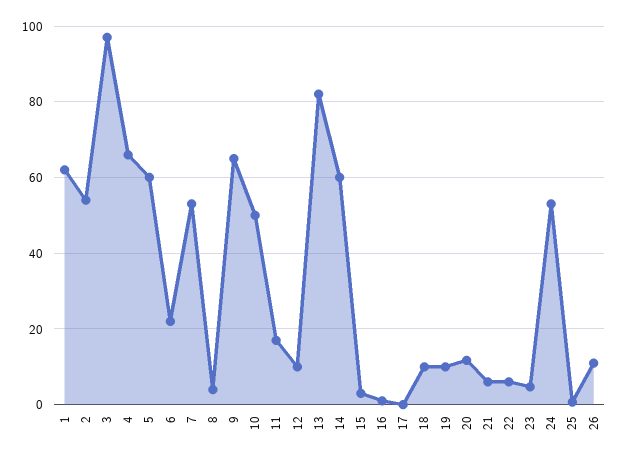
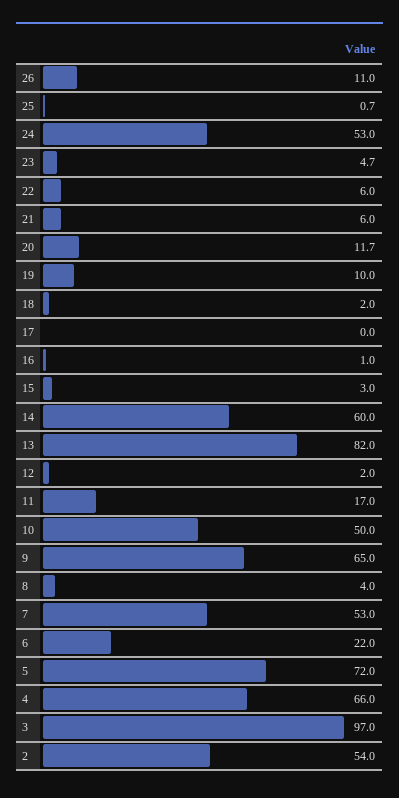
  {
-   "1": 62,
    "2": 54,
    "3": 97,
    "4": 66,
-   "5": 60,
+   "5": 72,
    "6": 22,
    "7": 53,
    "8": 4,
    "9": 65,
    "10": 50,
    "11": 17,
-   "12": 10,
+   "12": 2,
    "13": 82,
    "14": 60,
    "15": 3,
    "16": 1,
    "17": 0,
-   "18": 10,
+   "18": 2,
    "19": 10,
    "20": 11.7,
    "21": 6,
    "22": 6,
    "23": 4.7,
    "24": 53,
    "25": 0.7,
    "26": 11
  }

